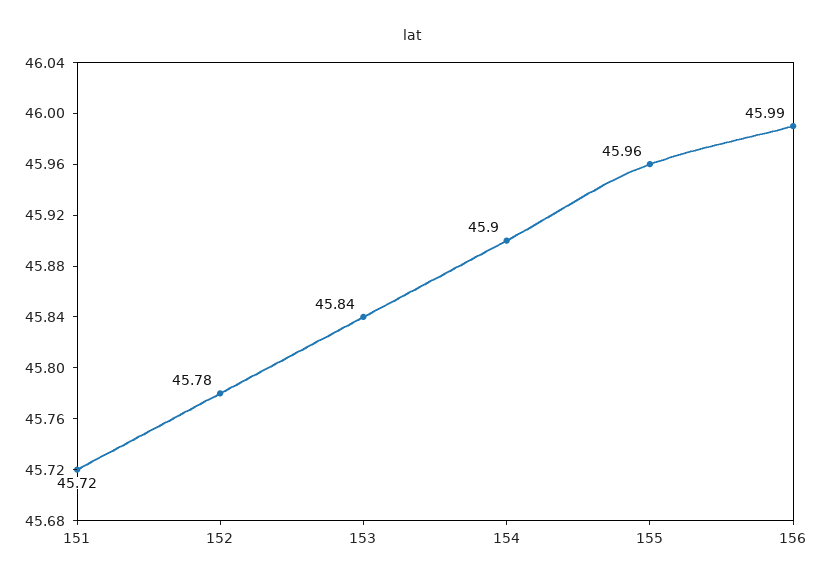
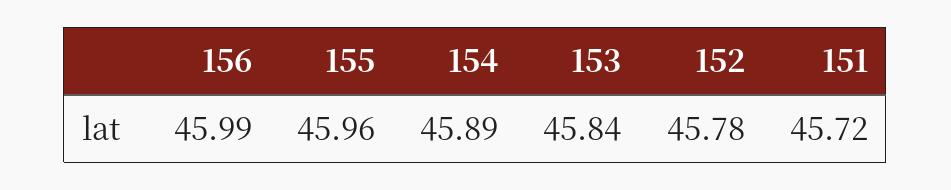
  {
    "151": 45.72,
    "152": 45.78,
    "153": 45.84,
-   "154": 45.9,
+   "154": 45.89,
    "155": 45.96,
    "156": 45.99
  }

